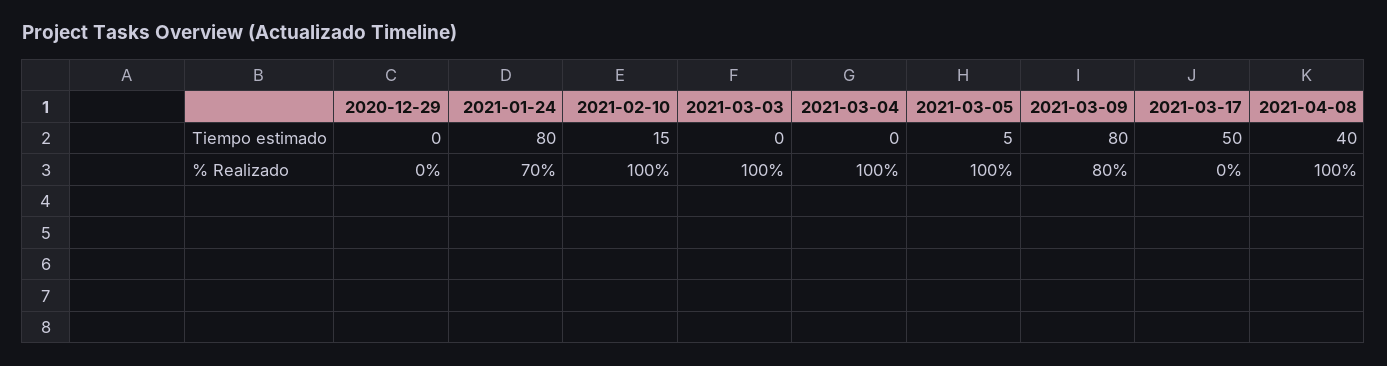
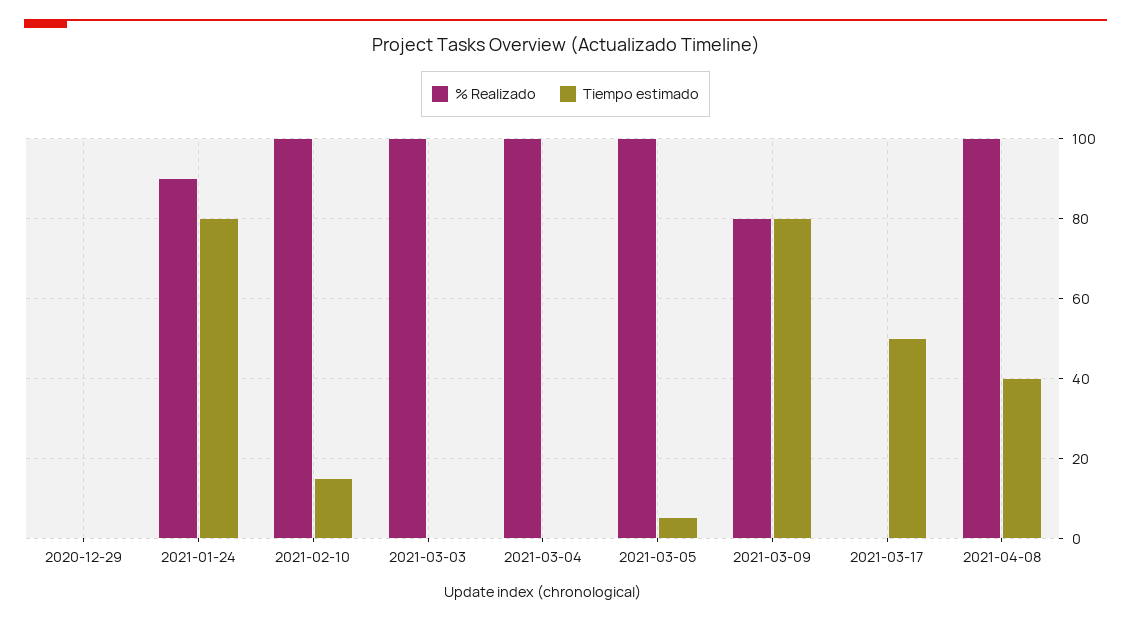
  {
    "Tiempo estimado": {
      "2020-12-29": 0,
      "2021-01-24": 80,
      "2021-02-10": 15,
      "2021-03-03": 0,
      "2021-03-04": 0,
      "2021-03-05": 5,
      "2021-03-09": 80,
      "2021-03-17": 50,
      "2021-04-08": 40
    },
    "% Realizado": {
      "2020-12-29": 0,
-     "2021-01-24": 70,
+     "2021-01-24": 90,
      "2021-02-10": 100,
      "2021-03-03": 100,
      "2021-03-04": 100,
      "2021-03-05": 100,
      "2021-03-09": 80,
      "2021-03-17": 0,
      "2021-04-08": 100
    }
  }

